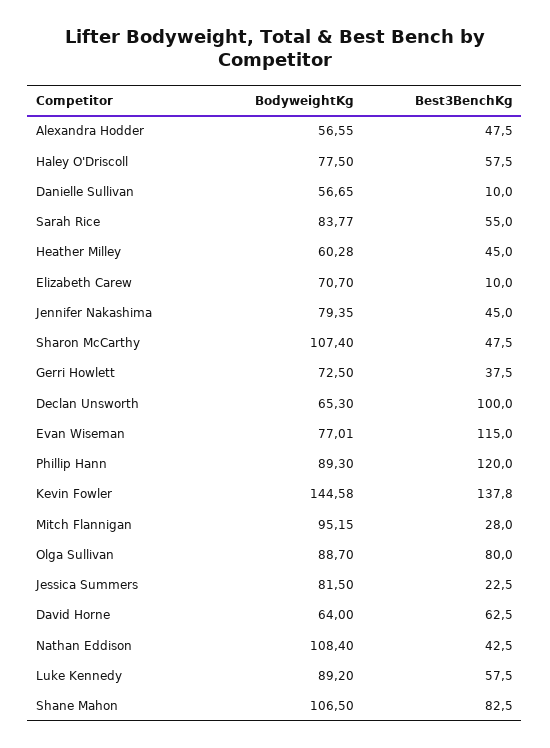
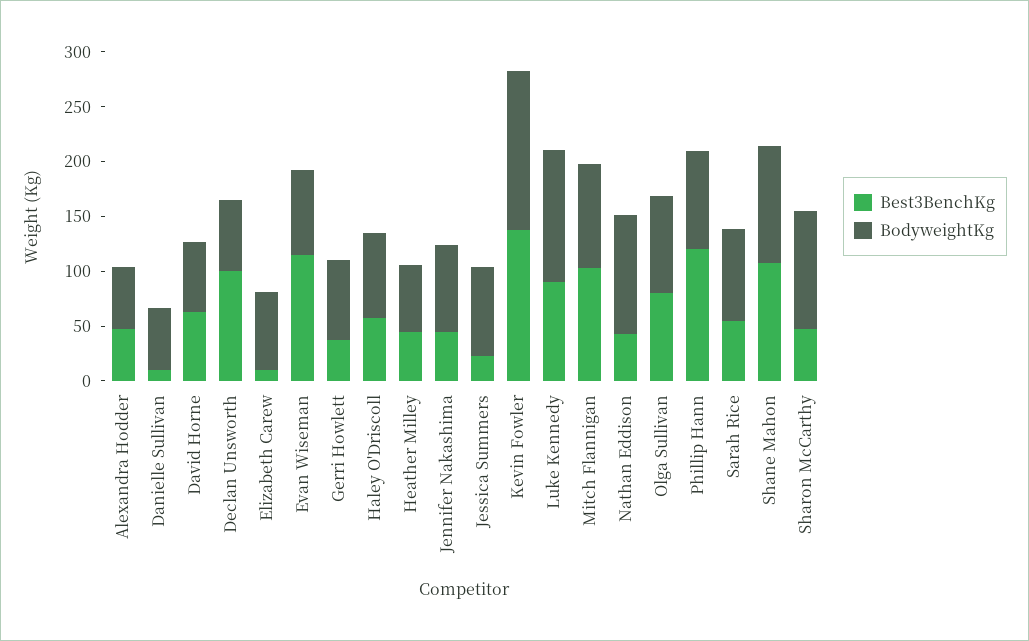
  {
    "BodyweightKg": {
      "Alexandra Hodder": 56.55,
      "Haley O'Driscoll": 77.5,
      "Danielle Sullivan": 56.65,
      "Sarah Rice": 83.77,
      "Heather Milley": 60.28,
      "Elizabeth Carew": 70.7,
      "Jennifer Nakashima": 79.35,
      "Sharon McCarthy": 107.4,
      "Gerri Howlett": 72.5,
      "Declan Unsworth": 65.3,
      "Evan Wiseman": 77.01,
      "Phillip Hann": 89.3,
      "Kevin Fowler": 144.58,
      "Mitch Flannigan": 95.15,
      "Olga Sullivan": 88.7,
      "Jessica Summers": 81.5,
      "David Horne": 64,
      "Nathan Eddison": 108.4,
-     "Luke Kennedy": 89.2,
+     "Luke Kennedy": 120,
      "Shane Mahon": 106.5
    },
    "Best3BenchKg": {
      "Alexandra Hodder": 47.5,
      "Haley O'Driscoll": 57.5,
      "Danielle Sullivan": 10,
      "Sarah Rice": 55,
      "Heather Milley": 45,
      "Elizabeth Carew": 10,
      "Jennifer Nakashima": 45,
      "Sharon McCarthy": 47.5,
      "Gerri Howlett": 37.5,
      "Declan Unsworth": 100,
      "Evan Wiseman": 115,
      "Phillip Hann": 120,
      "Kevin Fowler": 137.8,
-     "Mitch Flannigan": 28,
+     "Mitch Flannigan": 100,
      "Olga Sullivan": 80,
      "Jessica Summers": 22.5,
      "David Horne": 62.5,
      "Nathan Eddison": 42.5,
-     "Luke Kennedy": 57.5,
+     "Luke Kennedy": 90,
-     "Shane Mahon": 82.5
+     "Shane Mahon": 110
    }
  }

